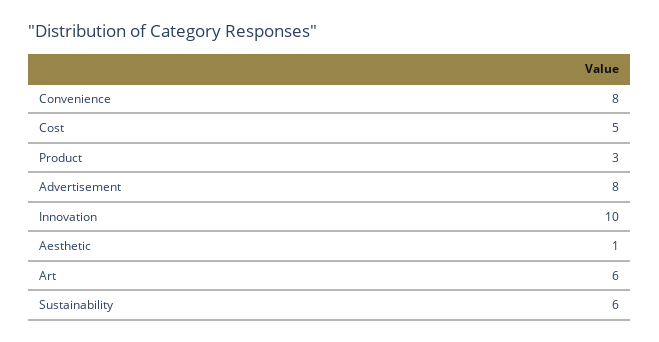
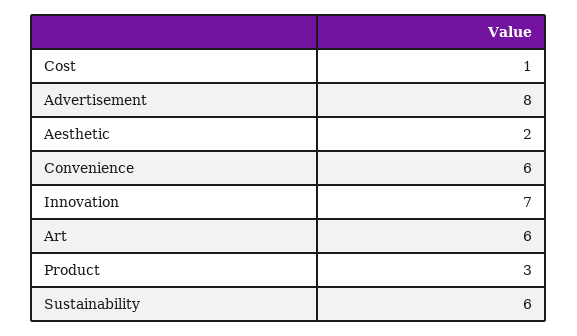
  {
-   "Convenience": 8,
+   "Convenience": 6,
-   "Cost": 5,
+   "Cost": 1,
    "Product": 3,
    "Advertisement": 8,
-   "Innovation": 10,
+   "Innovation": 7,
-   "Aesthetic": 1,
+   "Aesthetic": 2,
    "Art": 6,
    "Sustainability": 6
  }

